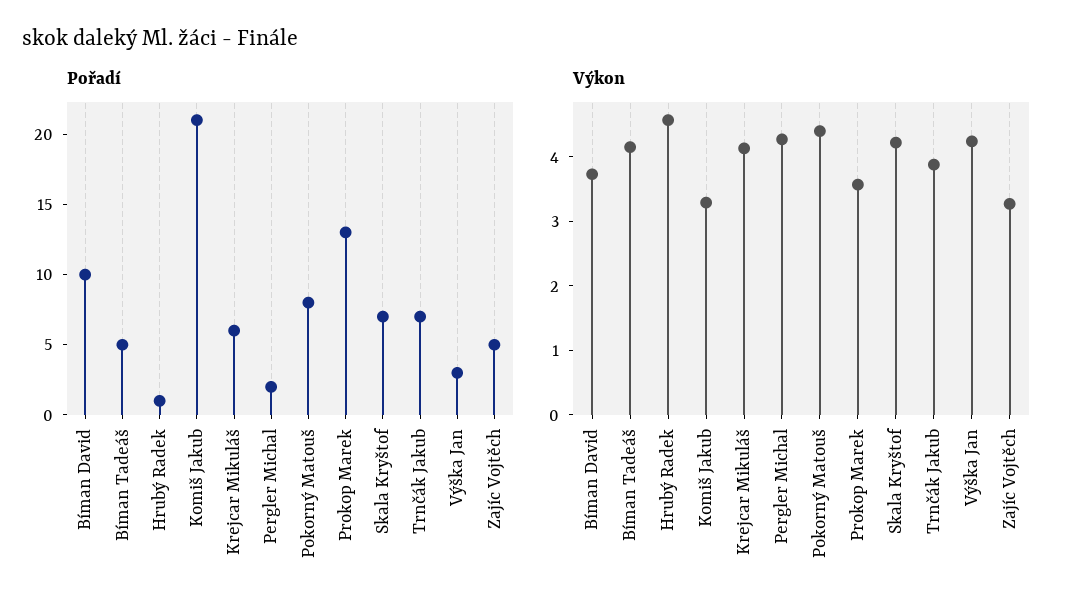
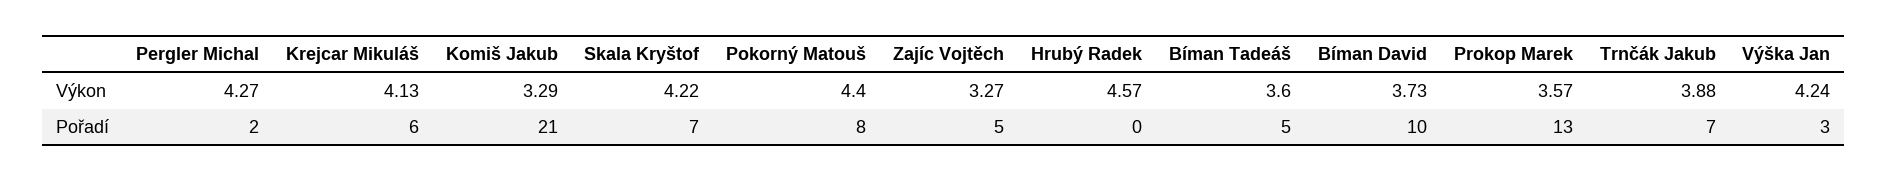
  {
    "Pořadí": {
      "Bíman David": 10,
      "Bíman Tadeáš": 5,
-     "Hrubý Radek": 1,
+     "Hrubý Radek": 0,
      "Komiš Jakub": 21,
      "Krejcar Mikuláš": 6,
      "Pergler Michal": 2,
      "Pokorný Matouš": 8,
      "Prokop Marek": 13,
      "Skala Kryštof": 7,
      "Trnčák Jakub": 7,
      "Výška Jan": 3,
      "Zajíc Vojtěch": 5
    },
    "Výkon": {
      "Bíman David": 3.73,
-     "Bíman Tadeáš": 4.2,
+     "Bíman Tadeáš": 3.6,
      "Hrubý Radek": 4.57,
      "Komiš Jakub": 3.29,
      "Krejcar Mikuláš": 4.13,
      "Pergler Michal": 4.27,
      "Pokorný Matouš": 4.4,
      "Prokop Marek": 3.57,
      "Skala Kryštof": 4.22,
      "Trnčák Jakub": 3.88,
      "Výška Jan": 4.24,
      "Zajíc Vojtěch": 3.27
    }
  }

